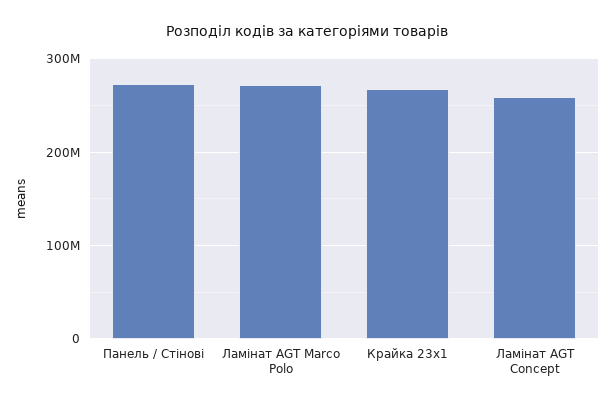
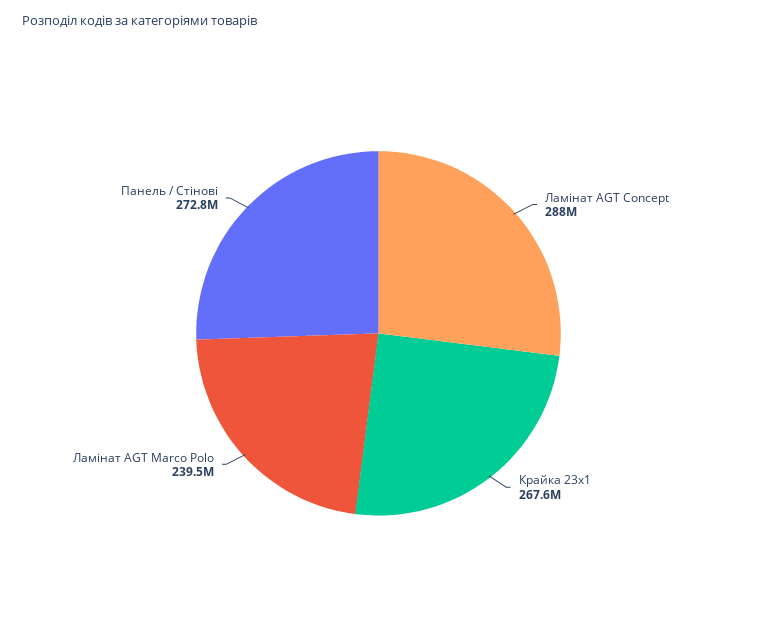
  {
    "Панель / Стінові": 272800000,
-   "Ламінат AGT Marco Polo": 270000000,
+   "Ламінат AGT Marco Polo": 239500000,
    "Крайка 23x1": 267600000,
-   "Ламінат AGT Concept": 260000000
+   "Ламінат AGT Concept": 288000000
  }

